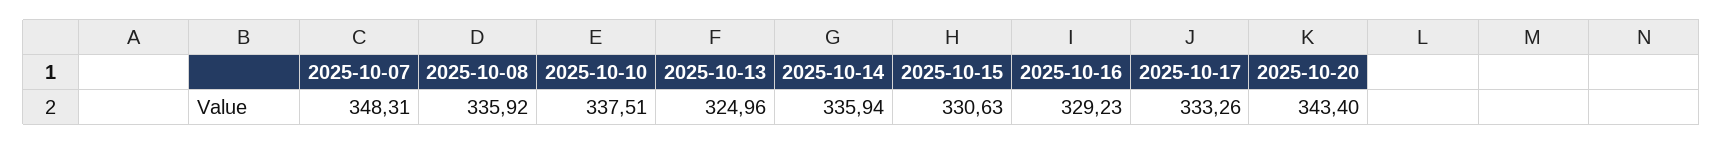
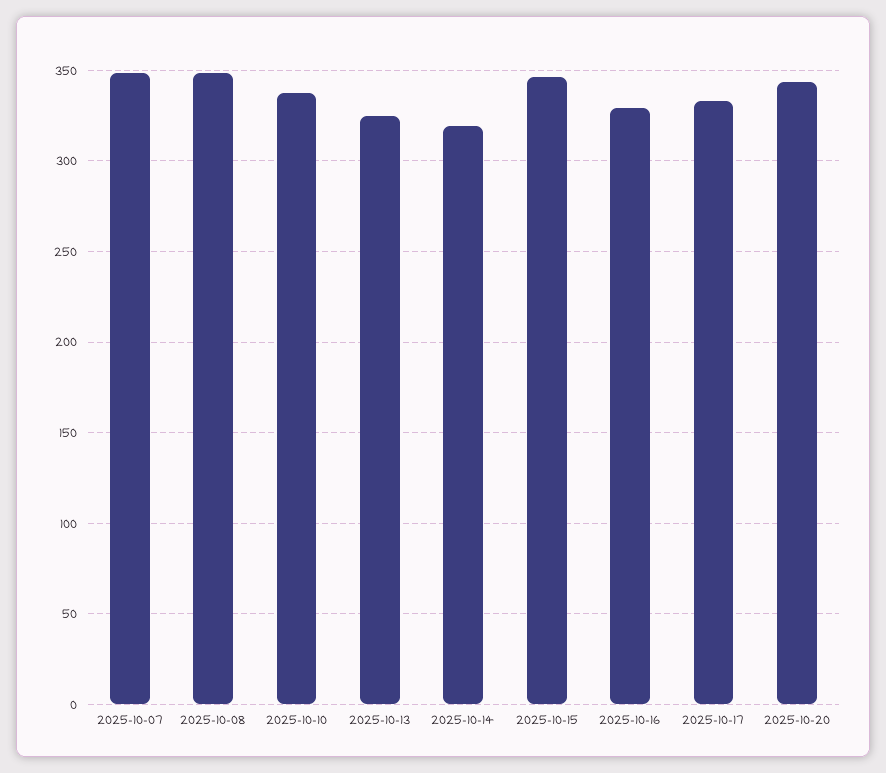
  {
    "2025-10-07": 348.31,
-   "2025-10-08": 335.92,
+   "2025-10-08": 350,
    "2025-10-10": 337.51,
    "2025-10-13": 324.96,
-   "2025-10-14": 335.94,
+   "2025-10-14": 320,
-   "2025-10-15": 330.63,
+   "2025-10-15": 345,
    "2025-10-16": 329.23,
    "2025-10-17": 333.26,
    "2025-10-20": 343.4
  }

